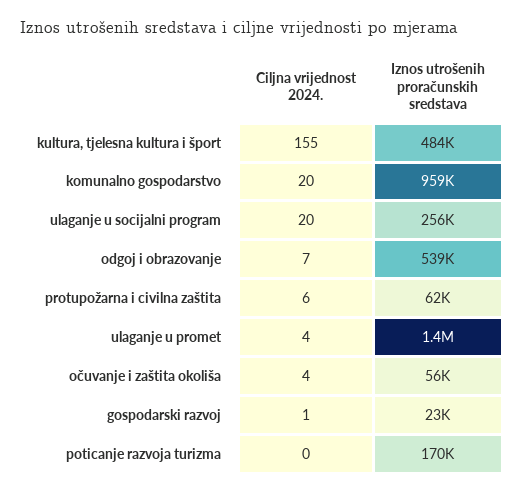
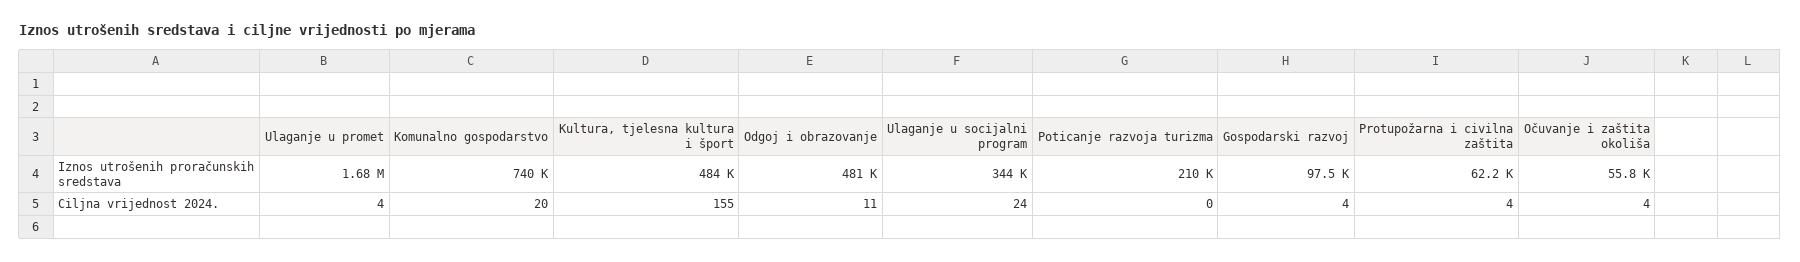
  {
    "Ciljna vrijednost 2024.": {
      "kultura, tjelesna kultura i šport": 155,
      "komunalno gospodarstvo": 20,
-     "ulaganje u socijalni program": 20,
+     "ulaganje u socijalni program": 24,
-     "odgoj i obrazovanje": 7,
+     "odgoj i obrazovanje": 11,
-     "protupožarna i civilna zaštita": 6,
+     "protupožarna i civilna zaštita": 4,
      "ulaganje u promet": 4,
      "očuvanje i zaštita okoliša": 4,
-     "gospodarski razvoj": 1,
+     "gospodarski razvoj": 4,
      "poticanje razvoja turizma": 0
    },
    "Iznos utrošenih proračunskih sredstava": {
      "kultura, tjelesna kultura i šport": 484000,
-     "komunalno gospodarstvo": 959000,
+     "komunalno gospodarstvo": 740000,
-     "ulaganje u socijalni program": 256000,
+     "ulaganje u socijalni program": 344000,
-     "odgoj i obrazovanje": 539000,
+     "odgoj i obrazovanje": 481000,
      "protupožarna i civilna zaštita": 62200,
-     "ulaganje u promet": 1400000,
+     "ulaganje u promet": 1680000,
      "očuvanje i zaštita okoliša": 55800,
-     "gospodarski razvoj": 23000,
+     "gospodarski razvoj": 97500,
-     "poticanje razvoja turizma": 170000
+     "poticanje razvoja turizma": 210000
    }
  }

